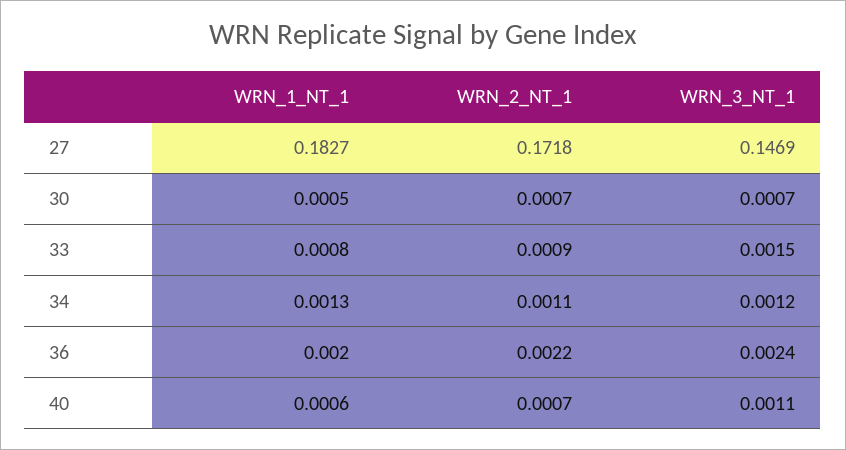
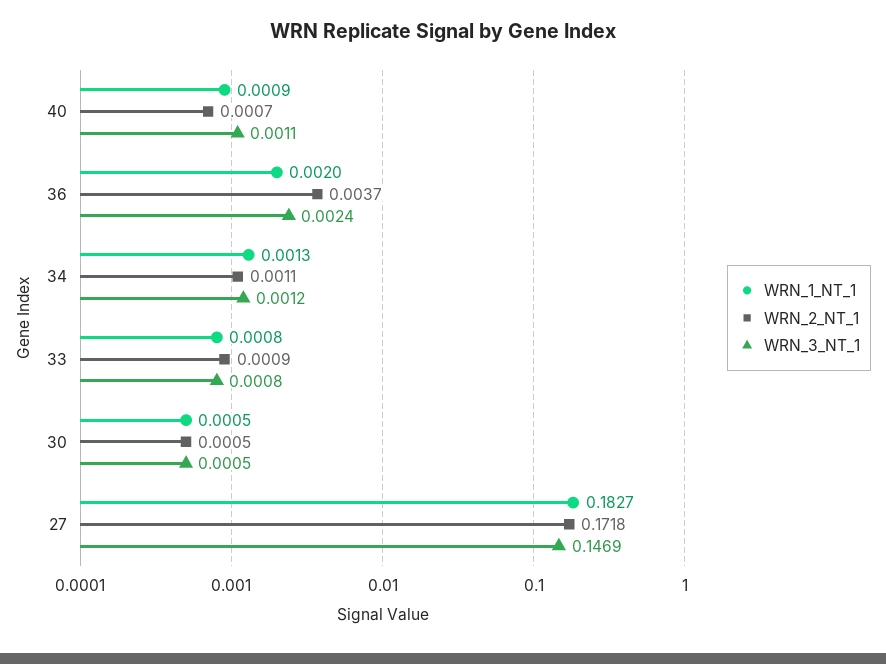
  {
    "WRN_1_NT_1": {
      "27": 0.1827,
      "30": 0.0005,
      "33": 0.0008,
      "34": 0.0013,
      "36": 0.002,
-     "40": 0.0006
+     "40": 0.0009
    },
    "WRN_2_NT_1": {
      "27": 0.1718,
-     "30": 0.0007,
+     "30": 0.0005,
      "33": 0.0009,
      "34": 0.0011,
-     "36": 0.0022,
+     "36": 0.0037,
      "40": 0.0007
    },
    "WRN_3_NT_1": {
      "27": 0.1469,
-     "30": 0.0007,
+     "30": 0.0005,
-     "33": 0.0015,
+     "33": 0.0008,
      "34": 0.0012,
      "36": 0.0024,
      "40": 0.0011
    }
  }

